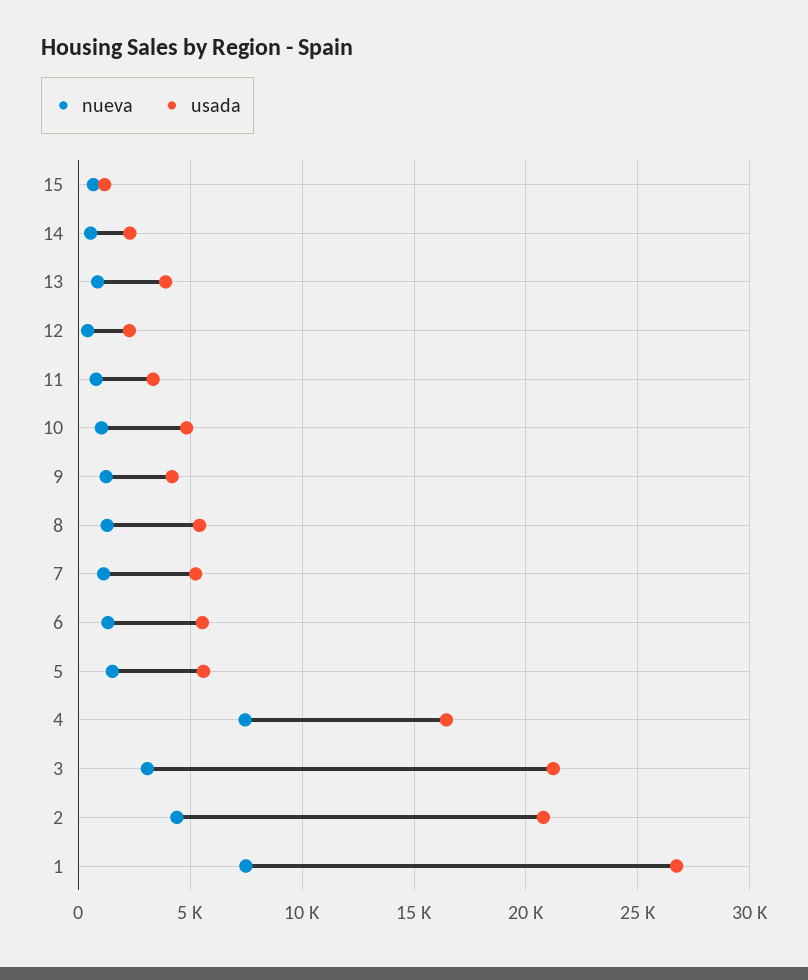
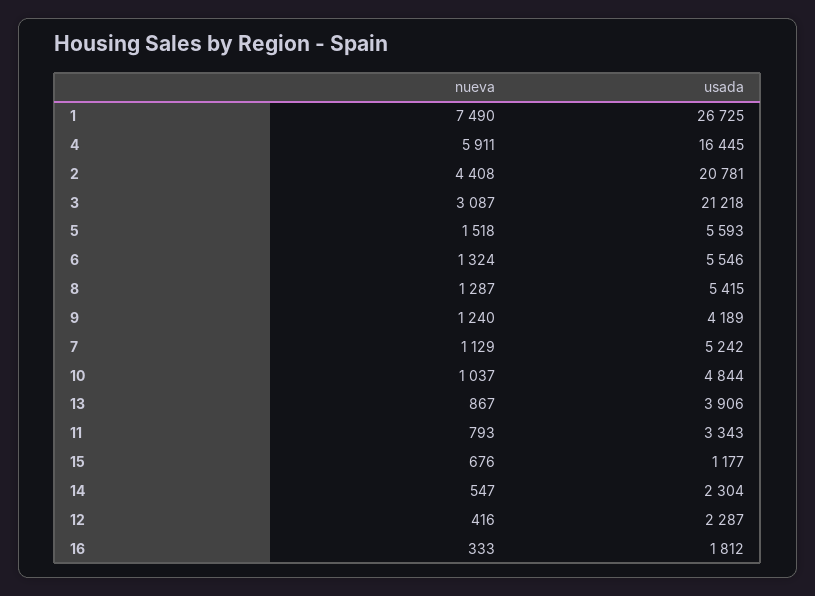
  {
    "nueva": {
      "15": 676,
      "14": 547,
      "13": 867,
      "12": 416,
      "11": 793,
      "10": 1037,
      "9": 1240,
      "8": 1287,
      "7": 1129,
      "6": 1324,
      "5": 1518,
-     "4": 7500,
+     "4": 5911,
      "3": 3087,
      "2": 4408,
-     "1": 7490
+     "1": 7490,
+     "16": 333
    },
    "usada": {
      "15": 1177,
      "14": 2304,
      "13": 3906,
      "12": 2287,
      "11": 3343,
      "10": 4844,
      "9": 4189,
      "8": 5415,
      "7": 5242,
      "6": 5546,
      "5": 5593,
      "4": 16445,
      "3": 21218,
      "2": 20781,
-     "1": 26725
+     "1": 26725,
+     "16": 1812
    }
  }

